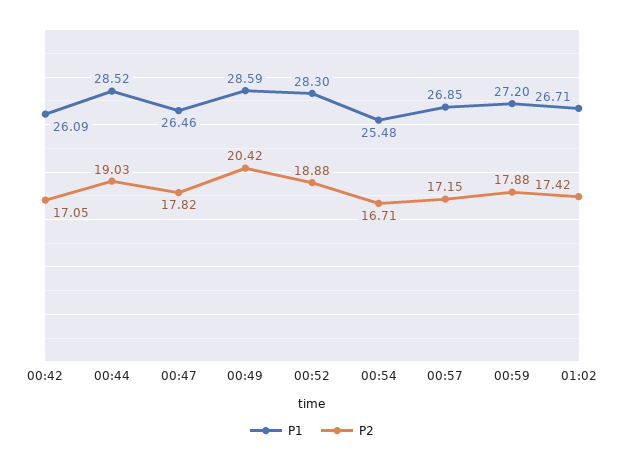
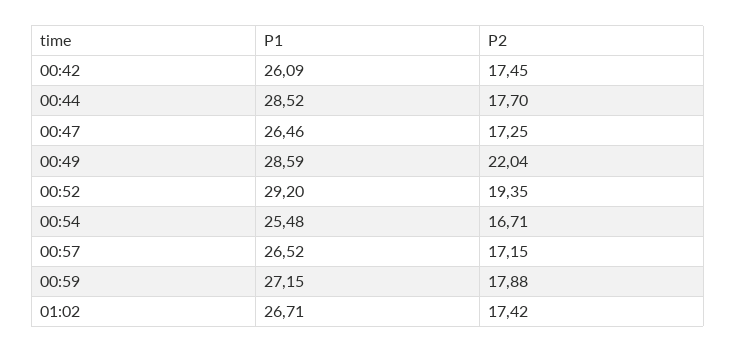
  {
    "P1": {
      "00:42": 26.09,
      "00:44": 28.52,
      "00:47": 26.46,
      "00:49": 28.59,
-     "00:52": 28.3,
+     "00:52": 29.2,
      "00:54": 25.48,
-     "00:57": 26.85,
+     "00:57": 26.52,
-     "00:59": 27.2,
+     "00:59": 27.15,
      "01:02": 26.71
    },
    "P2": {
-     "00:42": 17.05,
+     "00:42": 17.45,
-     "00:44": 19.03,
+     "00:44": 17.7,
-     "00:47": 17.82,
+     "00:47": 17.25,
-     "00:49": 20.42,
+     "00:49": 22.04,
-     "00:52": 18.88,
+     "00:52": 19.35,
      "00:54": 16.71,
      "00:57": 17.15,
      "00:59": 17.88,
      "01:02": 17.42
    }
  }

